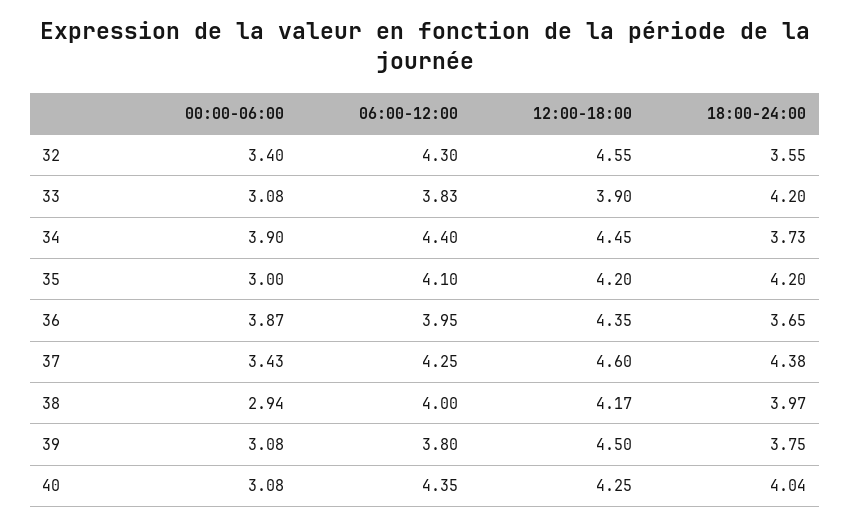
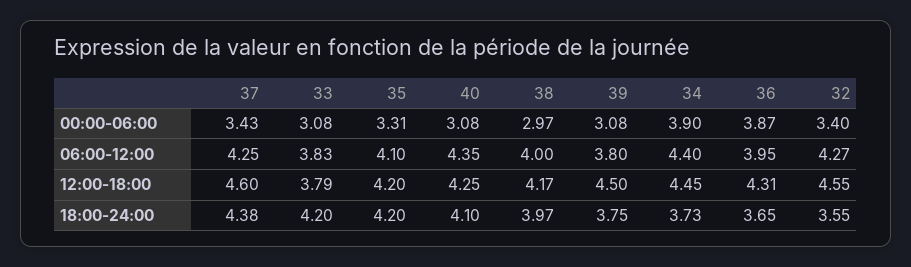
  {
    "00:00-06:00": {
      "32": 3.4,
      "33": 3.08,
      "34": 3.9,
-     "35": 3,
+     "35": 3.31,
      "36": 3.87,
      "37": 3.43,
-     "38": 2.94,
+     "38": 2.97,
      "39": 3.08,
      "40": 3.08
    },
    "06:00-12:00": {
-     "32": 4.3,
+     "32": 4.27,
      "33": 3.83,
      "34": 4.4,
      "35": 4.1,
      "36": 3.95,
      "37": 4.25,
      "38": 4,
      "39": 3.8,
      "40": 4.35
    },
    "12:00-18:00": {
      "32": 4.55,
-     "33": 3.9,
+     "33": 3.79,
      "34": 4.45,
      "35": 4.2,
-     "36": 4.35,
+     "36": 4.31,
      "37": 4.6,
      "38": 4.17,
      "39": 4.5,
      "40": 4.25
    },
    "18:00-24:00": {
      "32": 3.55,
      "33": 4.2,
      "34": 3.73,
      "35": 4.2,
      "36": 3.65,
      "37": 4.38,
      "38": 3.97,
      "39": 3.75,
-     "40": 4.04
+     "40": 4.1
    }
  }

